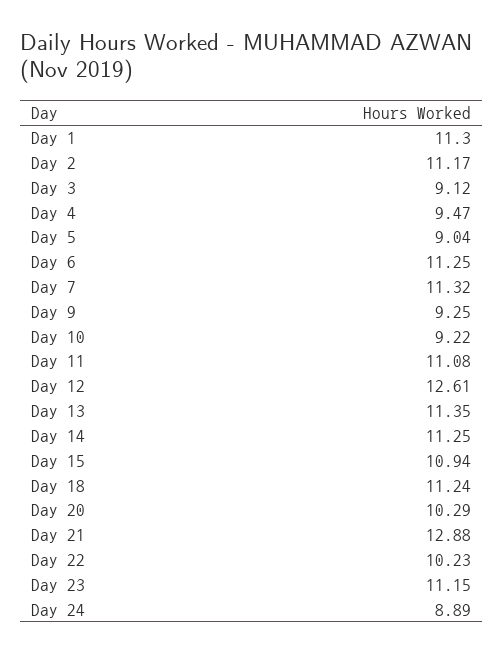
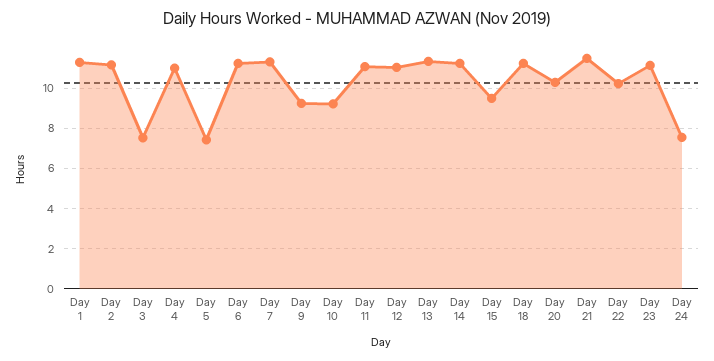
  {
    "Day 1": 11.3,
    "Day 2": 11.17,
-   "Day 3": 9.12,
+   "Day 3": 7.5,
-   "Day 4": 9.47,
+   "Day 4": 11,
-   "Day 5": 9.04,
+   "Day 5": 7.5,
    "Day 6": 11.25,
    "Day 7": 11.32,
    "Day 9": 9.25,
    "Day 10": 9.22,
    "Day 11": 11.08,
-   "Day 12": 12.61,
+   "Day 12": 11,
    "Day 13": 11.35,
    "Day 14": 11.25,
-   "Day 15": 10.94,
+   "Day 15": 9.5,
    "Day 18": 11.24,
    "Day 20": 10.29,
-   "Day 21": 12.88,
+   "Day 21": 11.5,
    "Day 22": 10.23,
    "Day 23": 11.15,
-   "Day 24": 8.89
+   "Day 24": 7.5
  }

